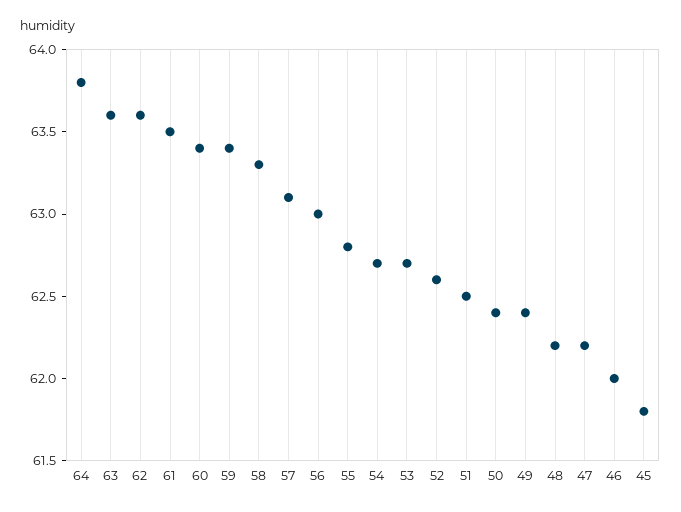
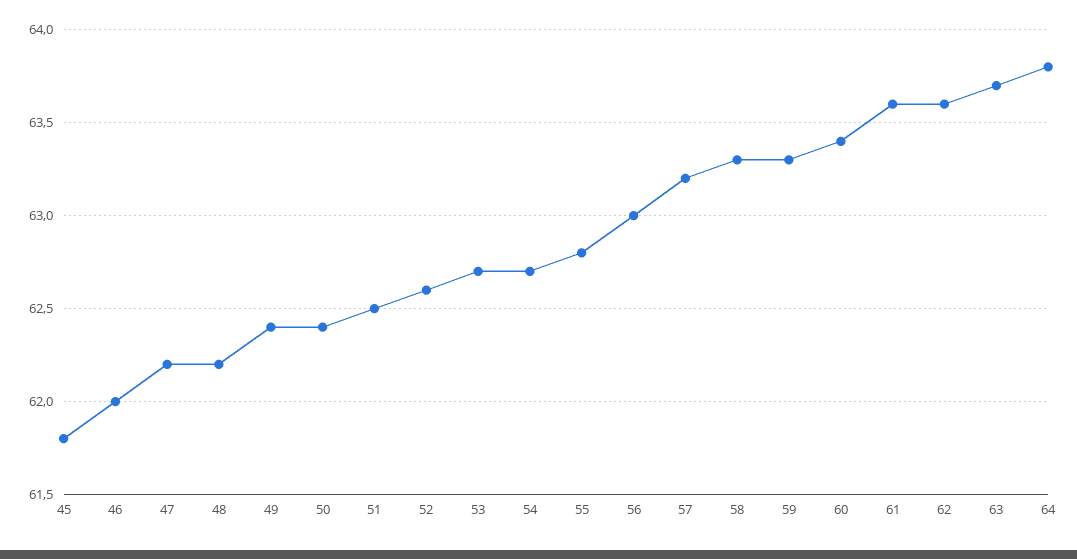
  {
    "64": 63.8,
-   "63": 63.6,
+   "63": 63.7,
    "62": 63.6,
-   "61": 63.5,
+   "61": 63.6,
    "60": 63.4,
-   "59": 63.4,
+   "59": 63.3,
    "58": 63.3,
-   "57": 63.1,
+   "57": 63.2,
    "56": 63,
    "55": 62.8,
    "54": 62.7,
    "53": 62.7,
    "52": 62.6,
    "51": 62.5,
    "50": 62.4,
    "49": 62.4,
    "48": 62.2,
    "47": 62.2,
    "46": 62,
    "45": 61.8
  }

